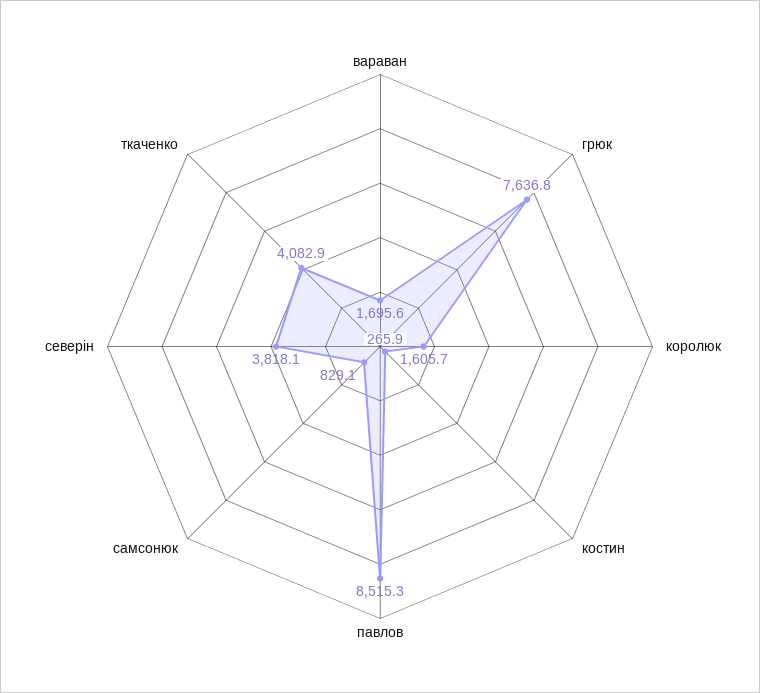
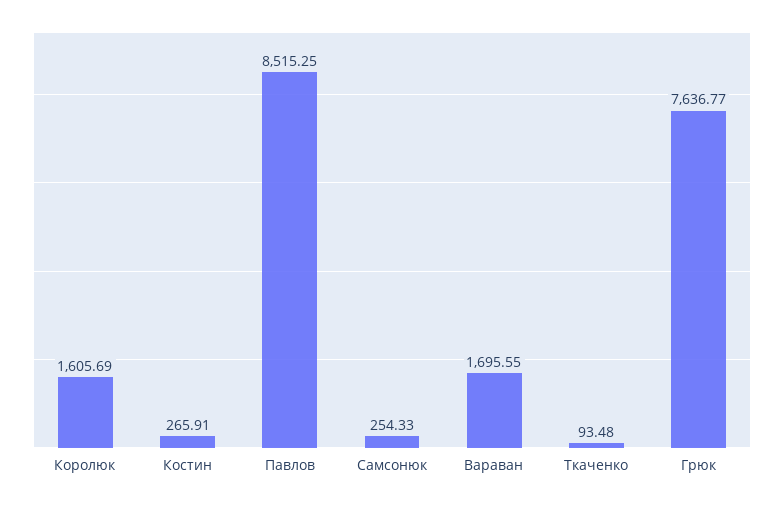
  {
    "вараван": 1695.55,
    "грюк": 7636.77,
    "королюк": 1605.69,
    "костин": 265.91,
    "павлов": 8515.25,
-   "самсонюк": 829.1,
+   "самсонюк": 254.33,
-   "северін": 3818.1,
-   "ткаченко": 4082.9
+   "ткаченко": 93.48
  }

